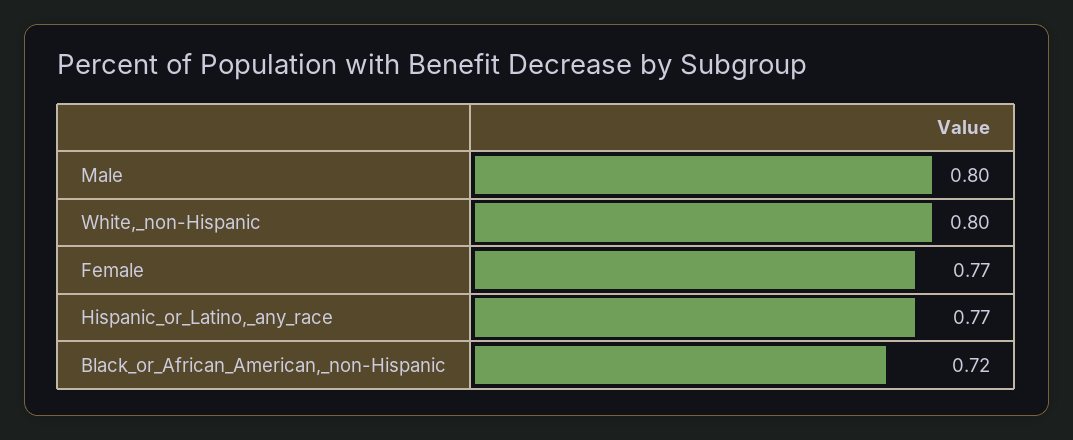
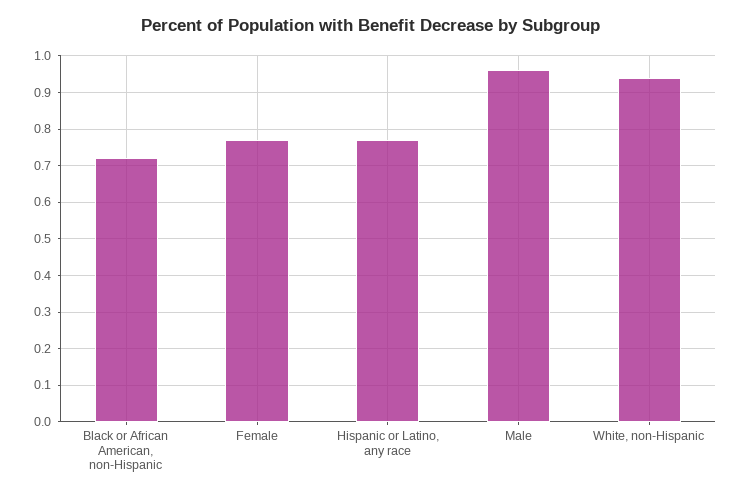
  {
-   "Male": 0.8,
+   "Male": 0.95,
-   "White,_non-Hispanic": 0.8,
+   "White,_non-Hispanic": 0.95,
    "Female": 0.77,
    "Hispanic_or_Latino,_any_race": 0.77,
    "Black_or_African_American,_non-Hispanic": 0.72
  }

